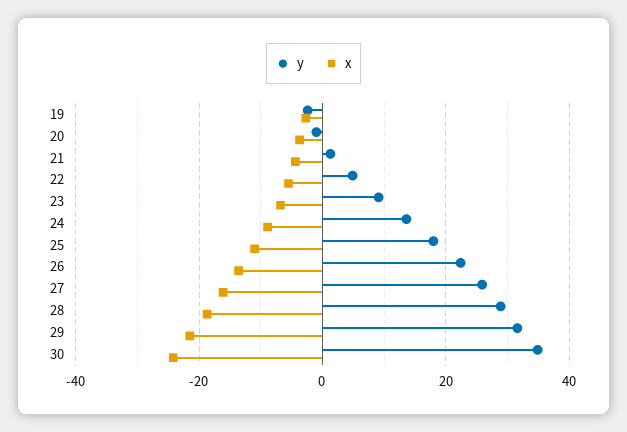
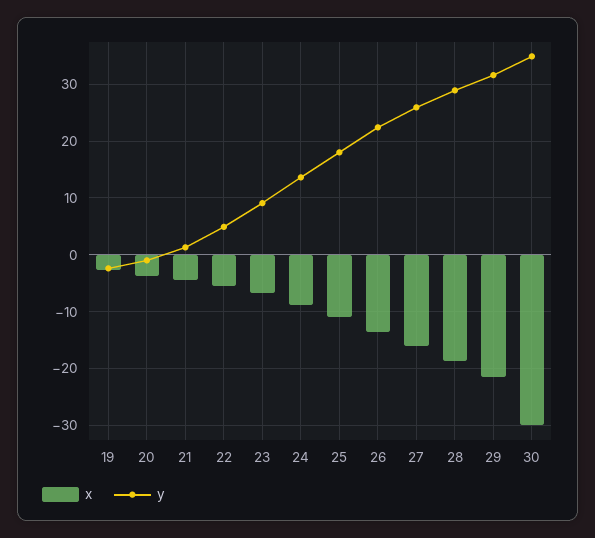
  {
    "y": {
      "19": -2,
      "20": -2,
      "21": 2,
      "22": 4,
      "23": 10,
      "24": 14,
      "25": 18,
      "26": 22,
      "27": 26,
      "28": 28,
      "29": 32,
      "30": 34
    },
    "x": {
      "19": -2,
      "20": -4,
      "21": -4,
      "22": -6,
      "23": -6,
      "24": -8,
      "25": -12,
      "26": -14,
      "27": -16,
      "28": -18,
      "29": -22,
-     "30": -24
+     "30": -30
    }
  }

